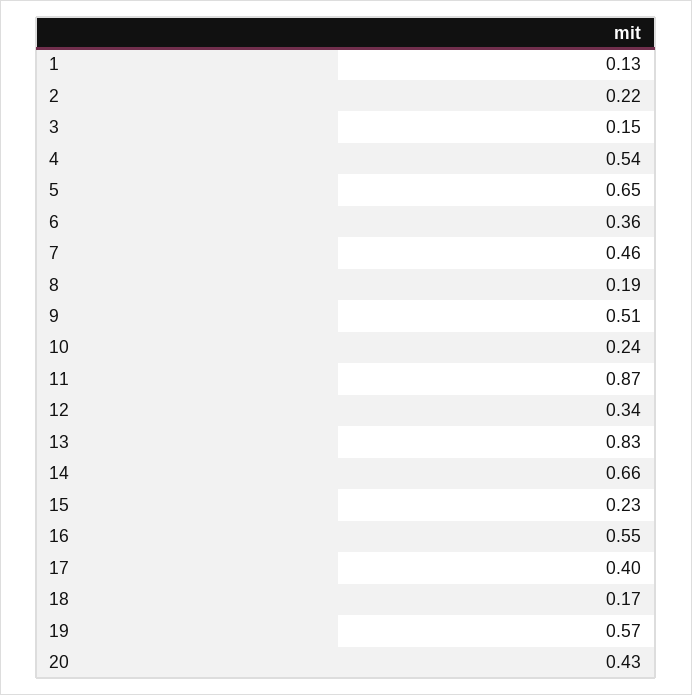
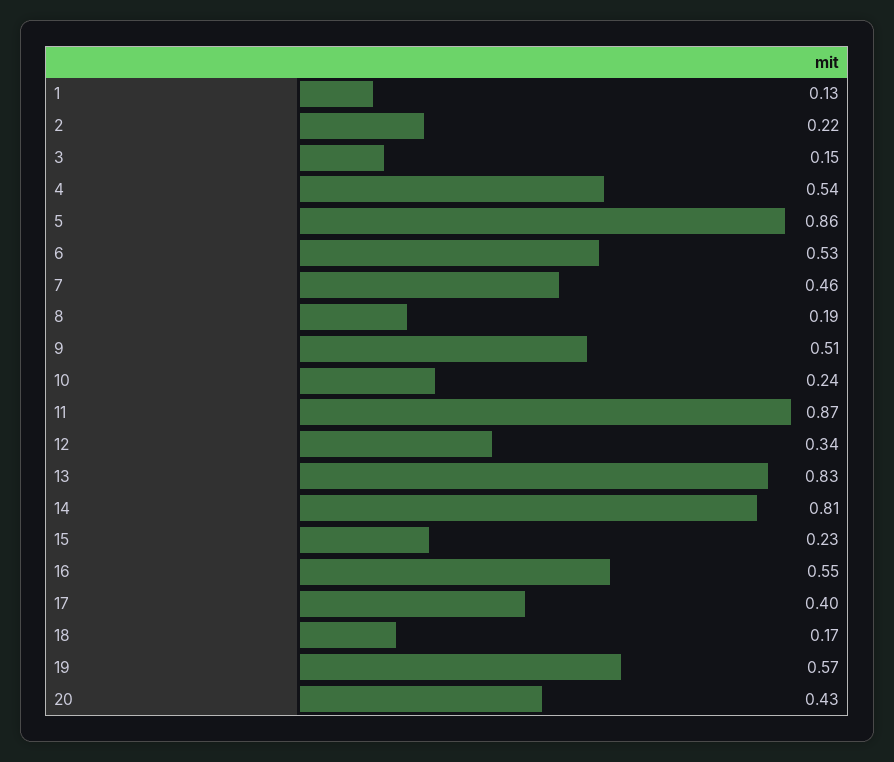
  {
    "1": 0.13,
    "2": 0.22,
    "3": 0.15,
    "4": 0.54,
-   "5": 0.65,
+   "5": 0.86,
-   "6": 0.36,
+   "6": 0.53,
    "7": 0.46,
    "8": 0.19,
    "9": 0.51,
    "10": 0.24,
    "11": 0.87,
    "12": 0.34,
    "13": 0.83,
-   "14": 0.66,
+   "14": 0.81,
    "15": 0.23,
    "16": 0.55,
    "17": 0.4,
    "18": 0.17,
    "19": 0.57,
    "20": 0.43
  }

